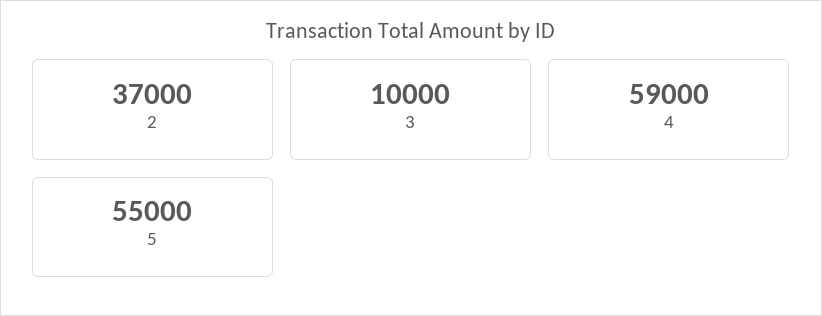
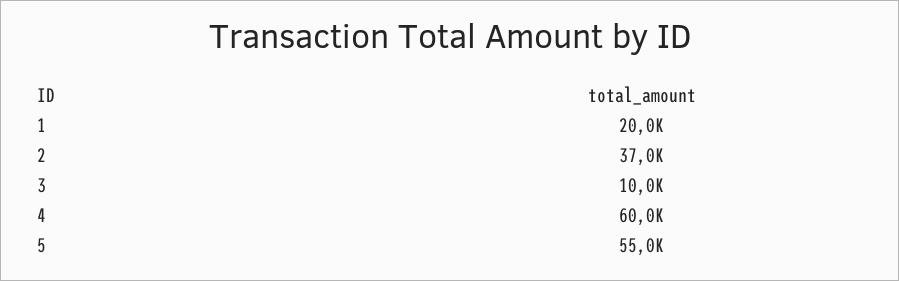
  {
    "2": 37000,
    "3": 10000,
-   "4": 59000,
+   "4": 60000,
-   "5": 55000
+   "5": 55000,
+   "1": 20000
  }

